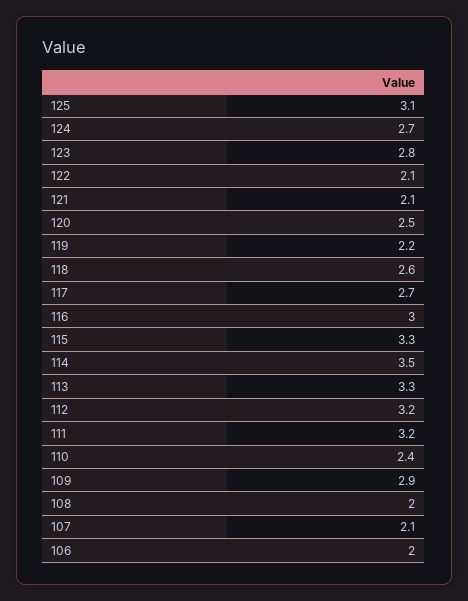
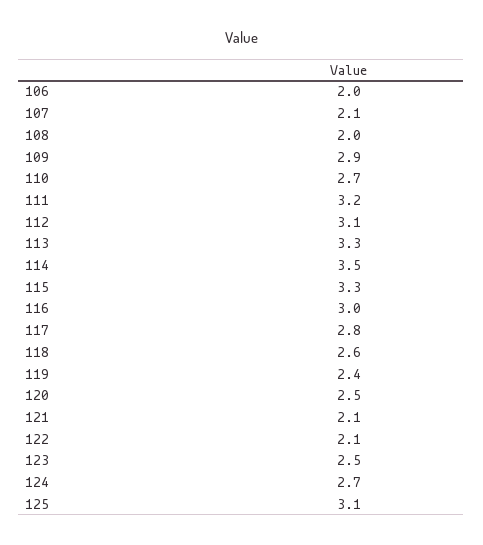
  {
    "125": 3.1,
    "124": 2.7,
-   "123": 2.8,
+   "123": 2.5,
    "122": 2.1,
    "121": 2.1,
    "120": 2.5,
-   "119": 2.2,
+   "119": 2.4,
    "118": 2.6,
-   "117": 2.7,
+   "117": 2.8,
    "116": 3,
    "115": 3.3,
    "114": 3.5,
    "113": 3.3,
-   "112": 3.2,
+   "112": 3.1,
    "111": 3.2,
-   "110": 2.4,
+   "110": 2.7,
    "109": 2.9,
    "108": 2,
    "107": 2.1,
    "106": 2
  }

